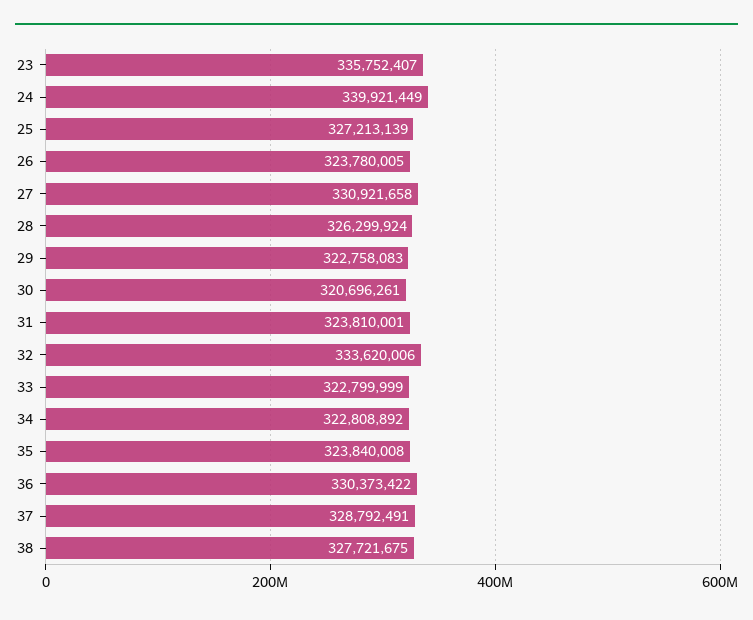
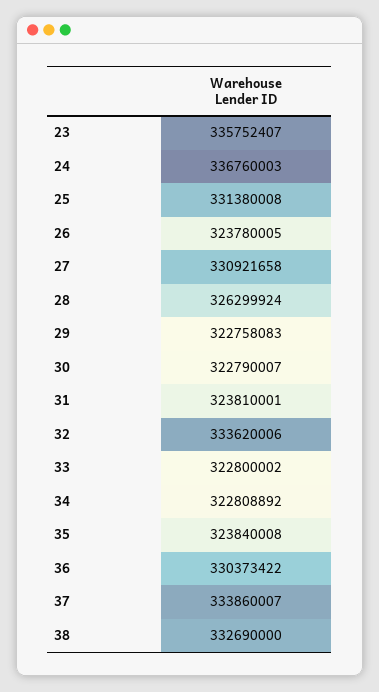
  {
    "23": 335752407,
-   "24": 339921449,
+   "24": 336760003,
-   "25": 327213139,
+   "25": 331380008,
    "26": 323780005,
    "27": 330921658,
    "28": 326299924,
    "29": 322758083,
-   "30": 320696261,
+   "30": 322790007,
    "31": 323810001,
    "32": 333620006,
-   "33": 322799999,
+   "33": 322800002,
    "34": 322808892,
    "35": 323840008,
    "36": 330373422,
-   "37": 328792491,
+   "37": 333860007,
-   "38": 327721675
+   "38": 332690000
  }

